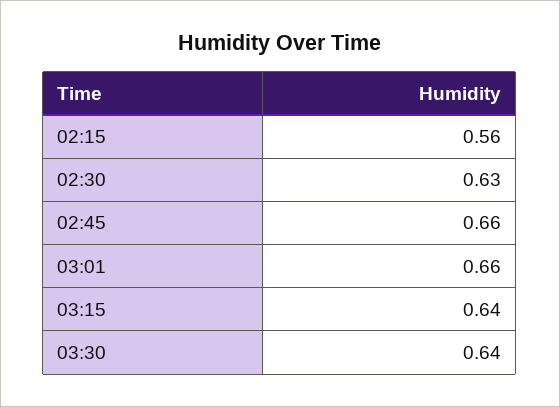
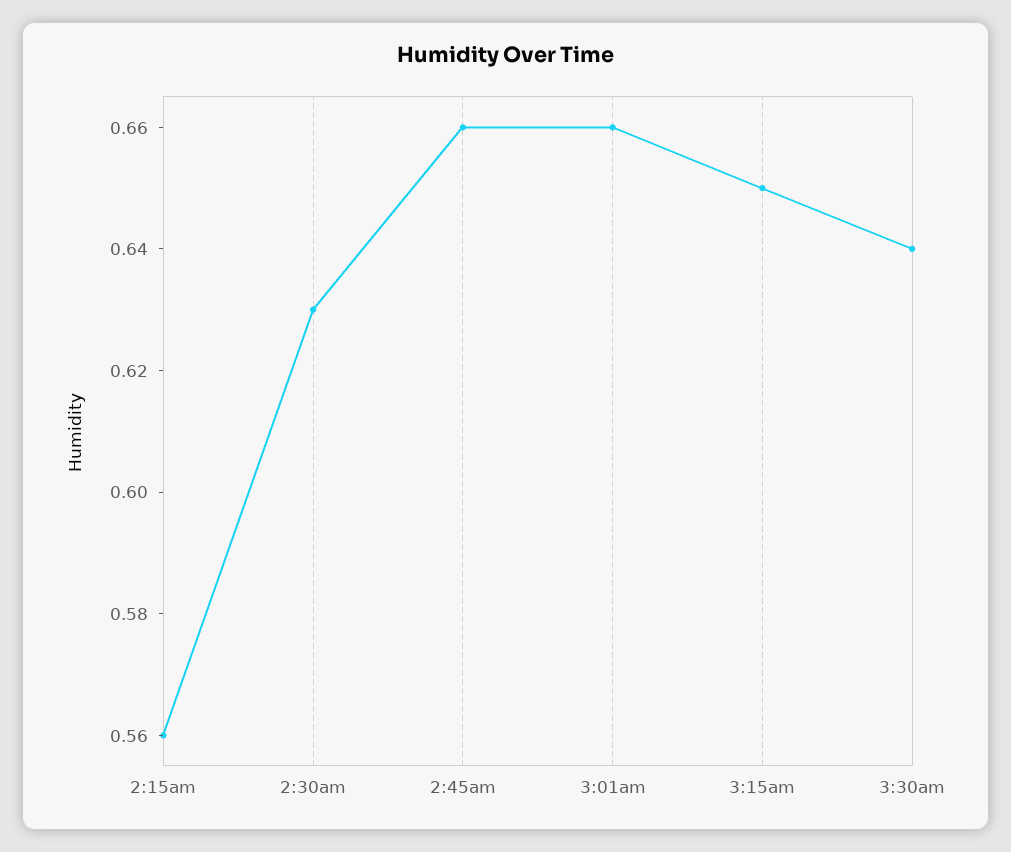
  {
    "02:15": 0.56,
    "02:30": 0.63,
    "02:45": 0.66,
    "03:01": 0.66,
-   "03:15": 0.64,
+   "03:15": 0.65,
    "03:30": 0.64
  }

